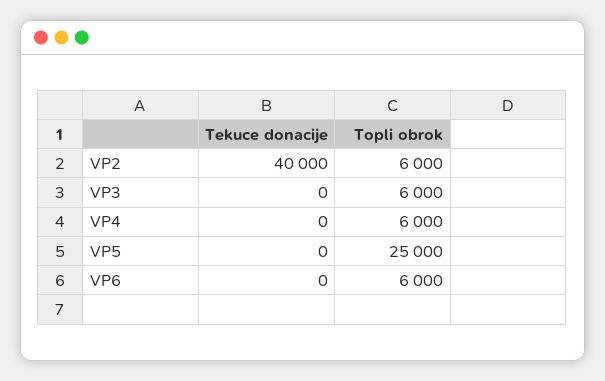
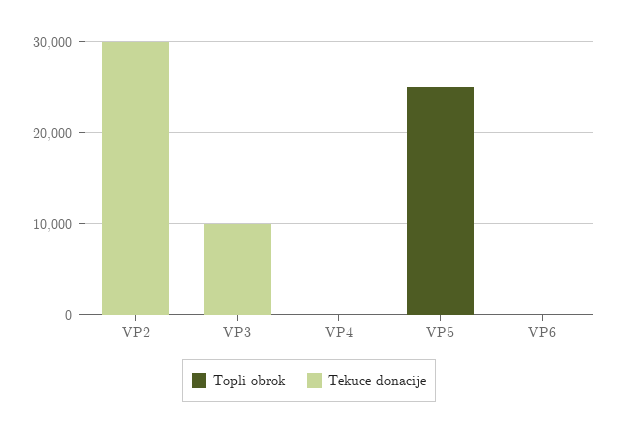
  {
    "Tekuce donacije": {
-     "VP2": 40000,
+     "VP2": 30000,
-     "VP3": 0,
+     "VP3": 10000,
      "VP4": 0,
      "VP5": 0,
      "VP6": 0
    },
    "Topli obrok": {
-     "VP2": 6000,
+     "VP2": 0,
-     "VP3": 6000,
+     "VP3": 0,
-     "VP4": 6000,
+     "VP4": 0,
      "VP5": 25000,
-     "VP6": 6000
+     "VP6": 0
    }
  }

